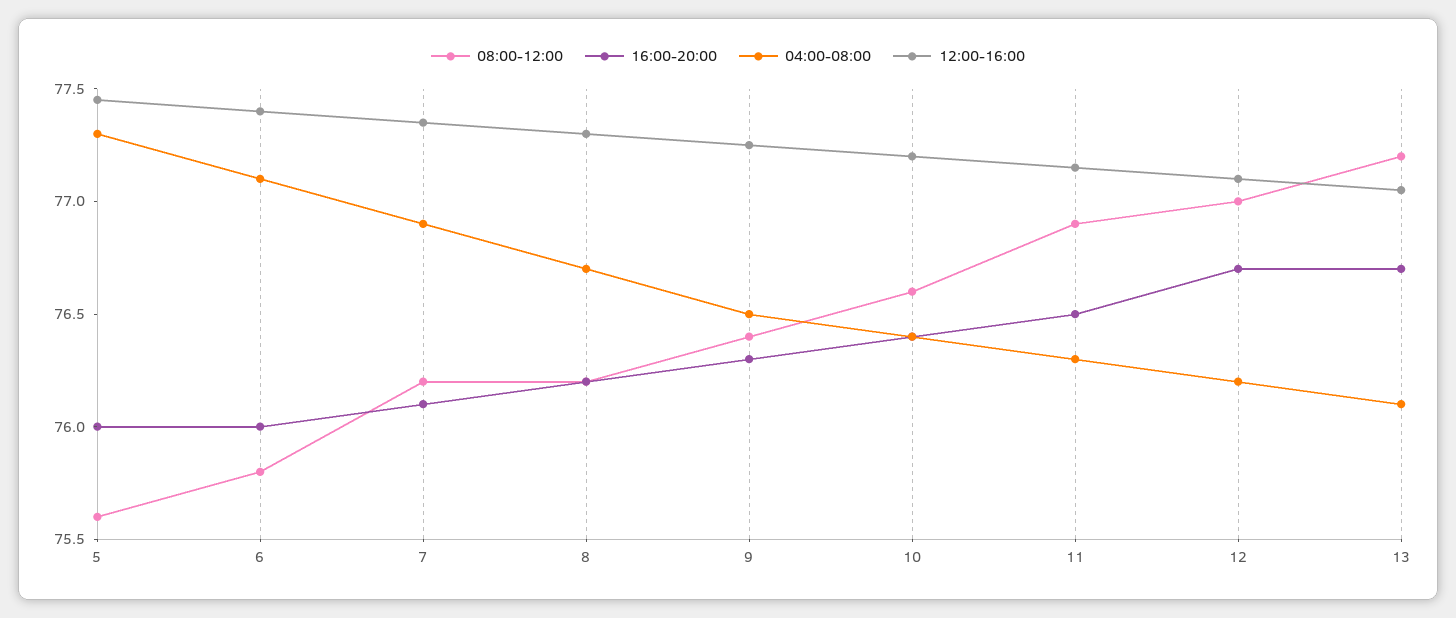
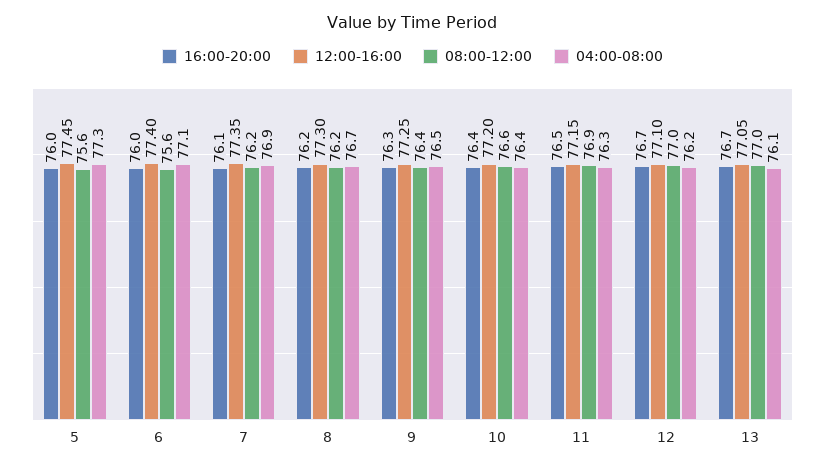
  {
    "08:00-12:00": {
      "5": 75.6,
-     "6": 75.8,
+     "6": 75.6,
      "7": 76.2,
      "8": 76.2,
      "9": 76.4,
      "10": 76.6,
      "11": 76.9,
      "12": 77,
-     "13": 77.2
+     "13": 77
    },
    "16:00-20:00": {
      "5": 76,
      "6": 76,
      "7": 76.1,
      "8": 76.2,
      "9": 76.3,
      "10": 76.4,
      "11": 76.5,
      "12": 76.7,
      "13": 76.7
    },
    "04:00-08:00": {
      "5": 77.3,
      "6": 77.1,
      "7": 76.9,
      "8": 76.7,
      "9": 76.5,
      "10": 76.4,
      "11": 76.3,
      "12": 76.2,
      "13": 76.1
    },
    "12:00-16:00": {
      "5": 77.45,
      "6": 77.4,
      "7": 77.35,
      "8": 77.3,
      "9": 77.25,
      "10": 77.2,
      "11": 77.15,
      "12": 77.1,
      "13": 77.05
    }
  }

